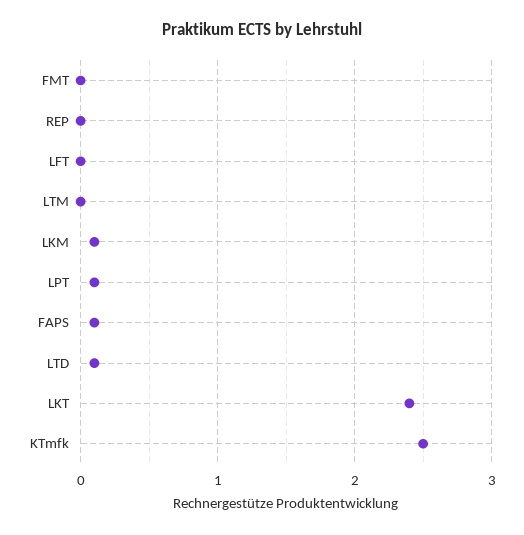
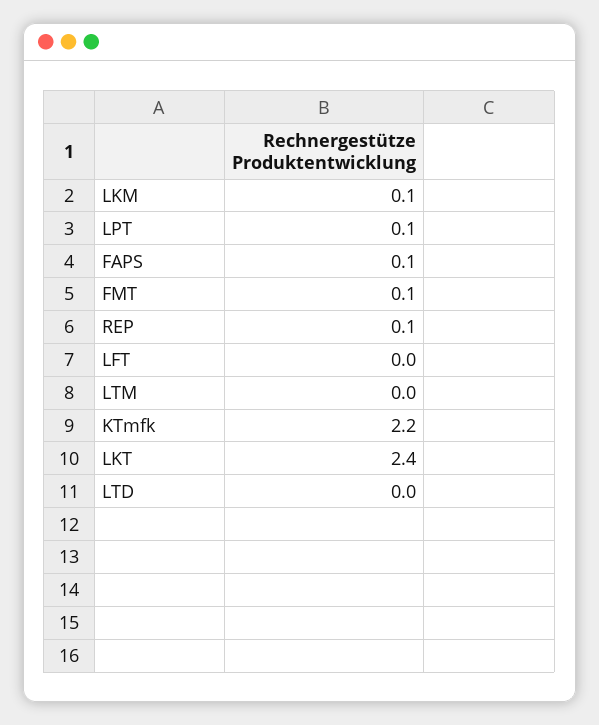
  {
-   "FMT": 0,
+   "FMT": 0.1,
-   "REP": 0,
+   "REP": 0.1,
    "LFT": 0,
    "LTM": 0,
    "LKM": 0.1,
    "LPT": 0.1,
    "FAPS": 0.1,
-   "LTD": 0.1,
+   "LTD": 0,
    "LKT": 2.4,
-   "KTmfk": 2.5
+   "KTmfk": 2.2
  }

